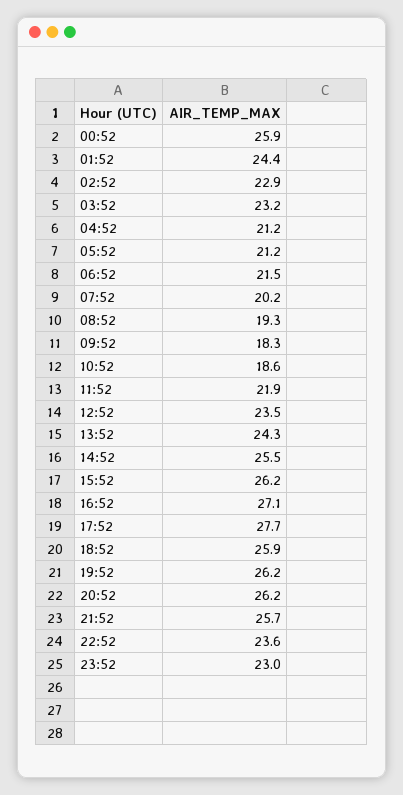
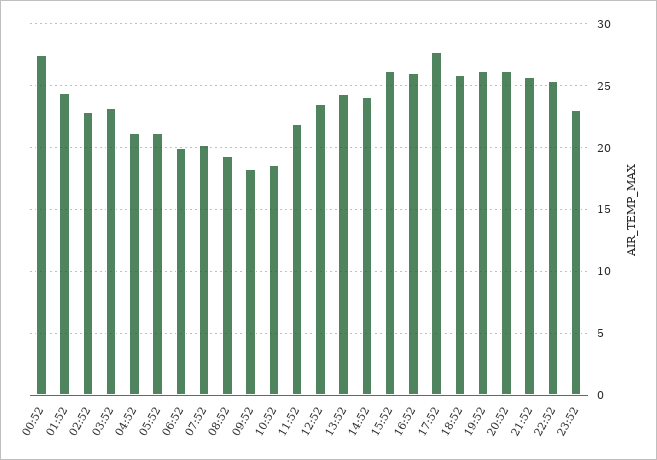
  {
-   "00:52": 25.9,
+   "00:52": 27.5,
    "01:52": 24.4,
    "02:52": 22.9,
    "03:52": 23.2,
    "04:52": 21.2,
    "05:52": 21.2,
-   "06:52": 21.5,
+   "06:52": 20,
    "07:52": 20.2,
    "08:52": 19.3,
    "09:52": 18.3,
    "10:52": 18.6,
    "11:52": 21.9,
    "12:52": 23.5,
    "13:52": 24.3,
-   "14:52": 25.5,
+   "14:52": 24,
    "15:52": 26.2,
-   "16:52": 27.1,
+   "16:52": 26,
    "17:52": 27.7,
    "18:52": 25.9,
    "19:52": 26.2,
    "20:52": 26.2,
    "21:52": 25.7,
-   "22:52": 23.6,
+   "22:52": 25.5,
    "23:52": 23
  }

